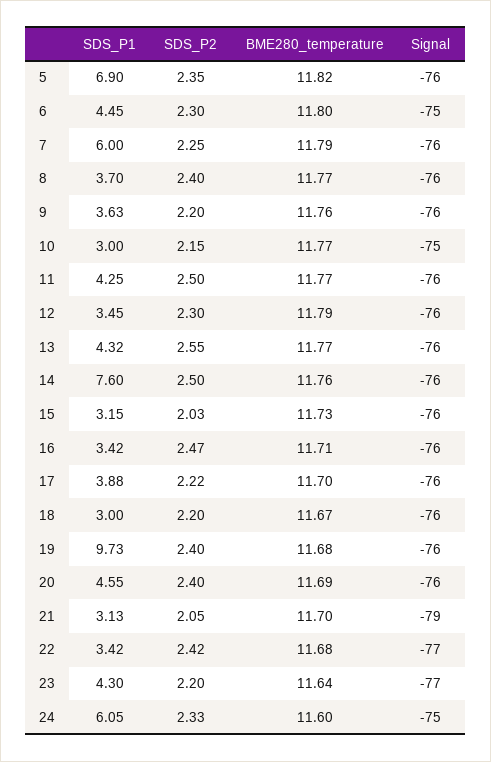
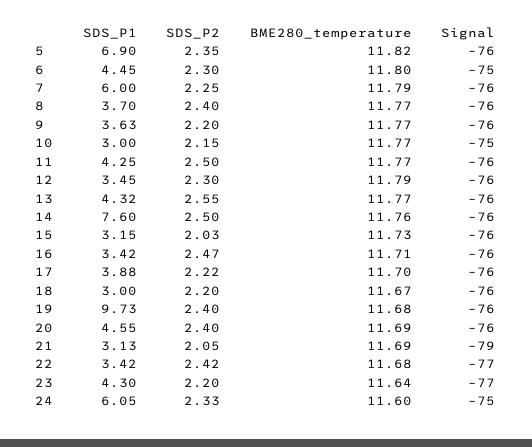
  {
    "SDS_P1": {
      "5": 6.9,
      "6": 4.45,
      "7": 6,
      "8": 3.7,
      "9": 3.63,
      "10": 3,
      "11": 4.25,
      "12": 3.45,
      "13": 4.32,
      "14": 7.6,
      "15": 3.15,
      "16": 3.42,
      "17": 3.88,
      "18": 3,
      "19": 9.73,
      "20": 4.55,
      "21": 3.13,
      "22": 3.42,
      "23": 4.3,
      "24": 6.05
    },
    "SDS_P2": {
      "5": 2.35,
      "6": 2.3,
      "7": 2.25,
      "8": 2.4,
      "9": 2.2,
      "10": 2.15,
      "11": 2.5,
      "12": 2.3,
      "13": 2.55,
      "14": 2.5,
      "15": 2.03,
      "16": 2.47,
      "17": 2.22,
      "18": 2.2,
      "19": 2.4,
      "20": 2.4,
      "21": 2.05,
      "22": 2.42,
      "23": 2.2,
      "24": 2.33
    },
    "BME280_temperature": {
      "5": 11.82,
      "6": 11.8,
      "7": 11.79,
      "8": 11.77,
-     "9": 11.76,
+     "9": 11.77,
      "10": 11.77,
      "11": 11.77,
      "12": 11.79,
      "13": 11.77,
      "14": 11.76,
      "15": 11.73,
      "16": 11.71,
      "17": 11.7,
      "18": 11.67,
      "19": 11.68,
      "20": 11.69,
-     "21": 11.7,
+     "21": 11.69,
      "22": 11.68,
      "23": 11.64,
      "24": 11.6
    },
    "Signal": {
      "5": -76,
      "6": -75,
      "7": -76,
      "8": -76,
      "9": -76,
      "10": -75,
      "11": -76,
      "12": -76,
      "13": -76,
      "14": -76,
      "15": -76,
      "16": -76,
      "17": -76,
      "18": -76,
      "19": -76,
      "20": -76,
      "21": -79,
      "22": -77,
      "23": -77,
      "24": -75
    }
  }

